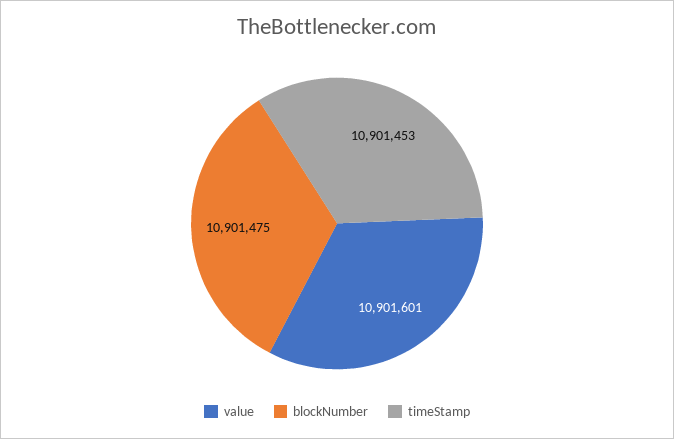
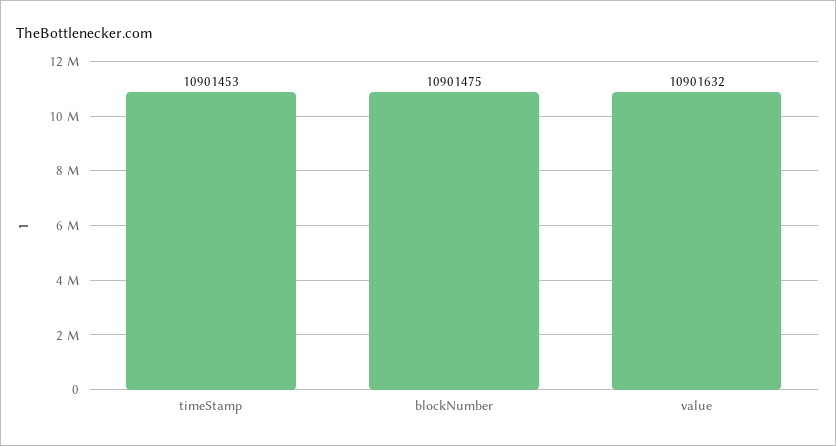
  {
-   "value": 10901601,
+   "value": 10901632,
    "blockNumber": 10901475,
    "timeStamp": 10901453
  }

